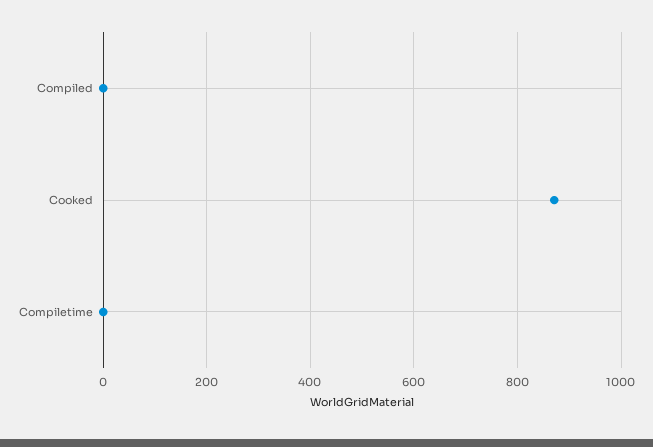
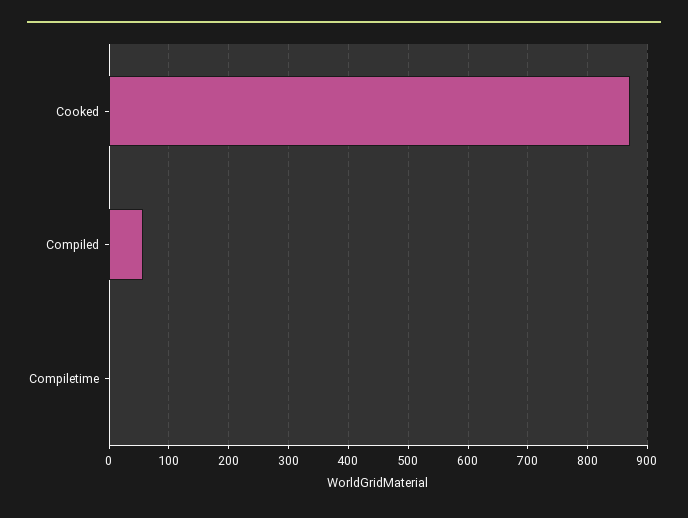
  {
-   "Compiled": 0,
+   "Compiled": 60,
    "Cooked": 880,
    "Compiletime": 0
  }

